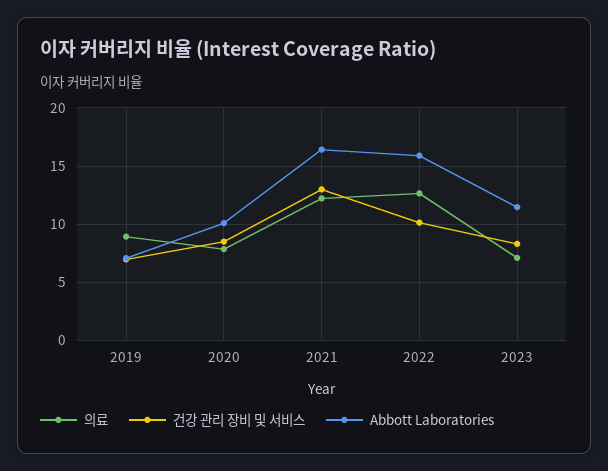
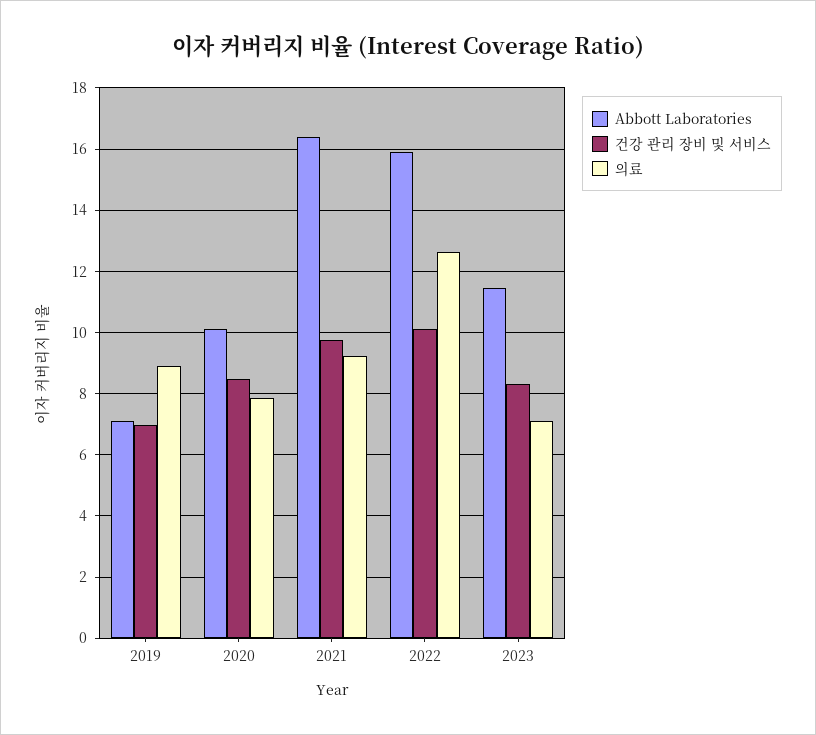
  {
    "의료": {
      "2019": 9,
      "2020": 7.8,
-     "2021": 12,
+     "2021": 9.2,
      "2022": 12.6,
      "2023": 7.2
    },
    "건강 관리 장비 및 서비스": {
      "2019": 7,
      "2020": 8.4,
-     "2021": 13,
+     "2021": 9.8,
      "2022": 10.2,
      "2023": 8.4
    },
    "Abbott Laboratories": {
      "2019": 7,
      "2020": 10.2,
      "2021": 16.4,
      "2022": 15.8,
      "2023": 11.4
    }
  }

